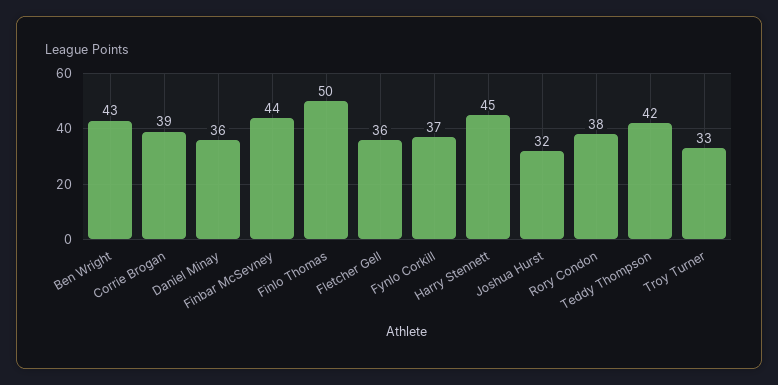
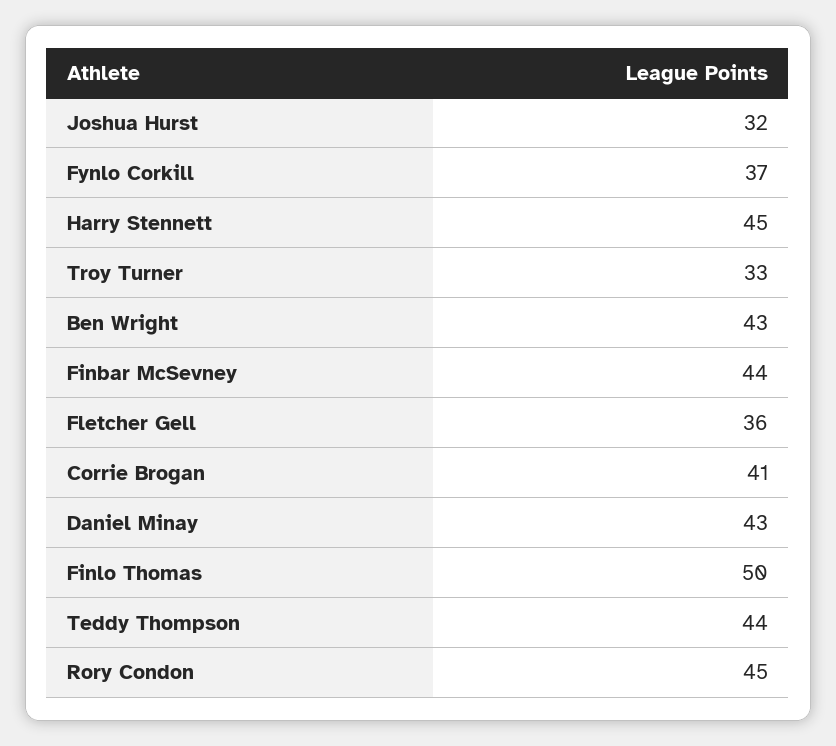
  {
    "Ben Wright": 43,
-   "Corrie Brogan": 39,
+   "Corrie Brogan": 41,
-   "Daniel Minay": 36,
+   "Daniel Minay": 43,
    "Finbar McSevney": 44,
    "Finlo Thomas": 50,
    "Fletcher Gell": 36,
    "Fynlo Corkill": 37,
    "Harry Stennett": 45,
    "Joshua Hurst": 32,
-   "Rory Condon": 38,
+   "Rory Condon": 45,
-   "Teddy Thompson": 42,
+   "Teddy Thompson": 44,
    "Troy Turner": 33
  }

